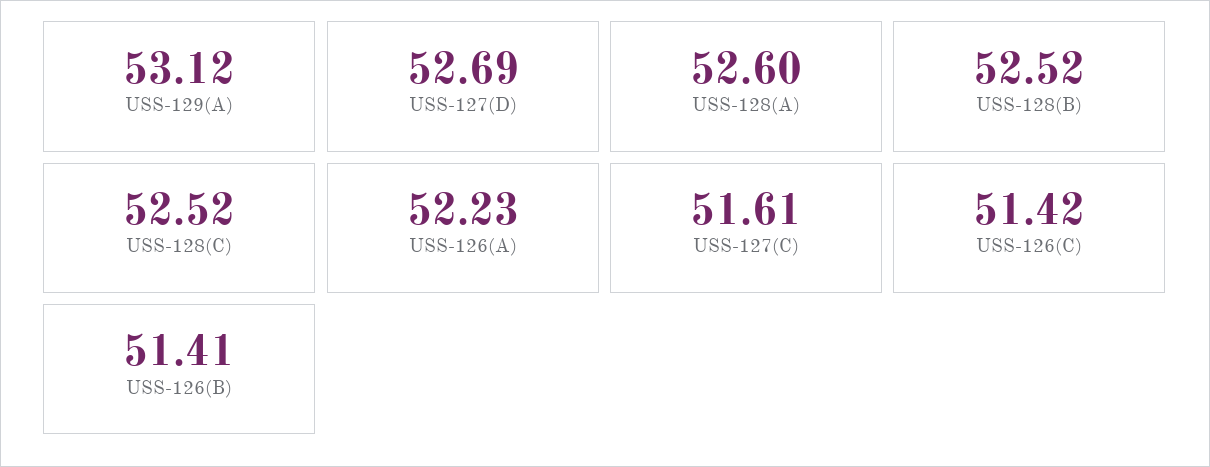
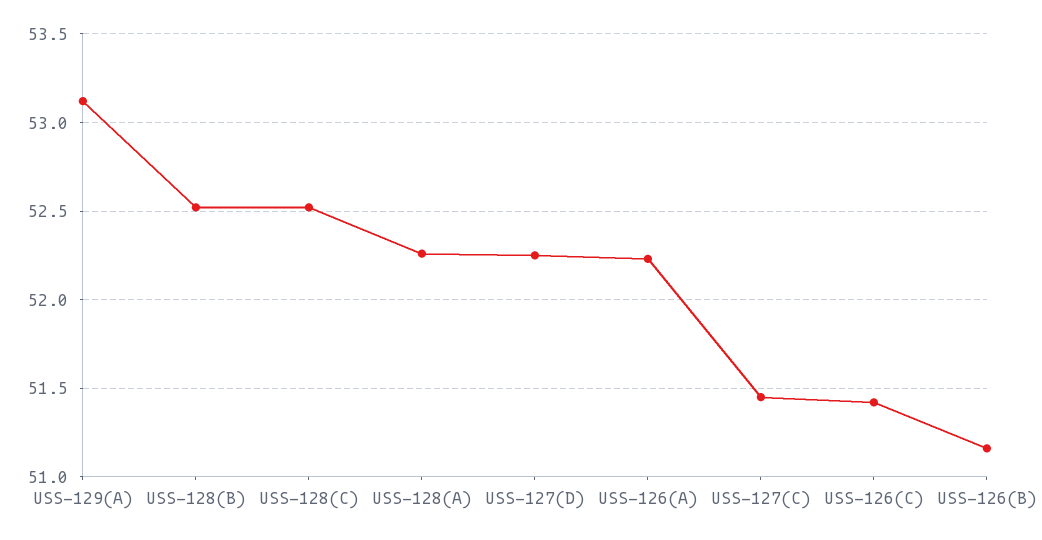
  {
    "USS-129(A)": 53.12,
-   "USS-127(D)": 52.69,
+   "USS-127(D)": 52.25,
-   "USS-128(A)": 52.6,
+   "USS-128(A)": 52.25,
    "USS-128(B)": 52.52,
    "USS-128(C)": 52.52,
    "USS-126(A)": 52.23,
-   "USS-127(C)": 51.61,
+   "USS-127(C)": 51.45,
    "USS-126(C)": 51.42,
-   "USS-126(B)": 51.41
+   "USS-126(B)": 51.15
  }

